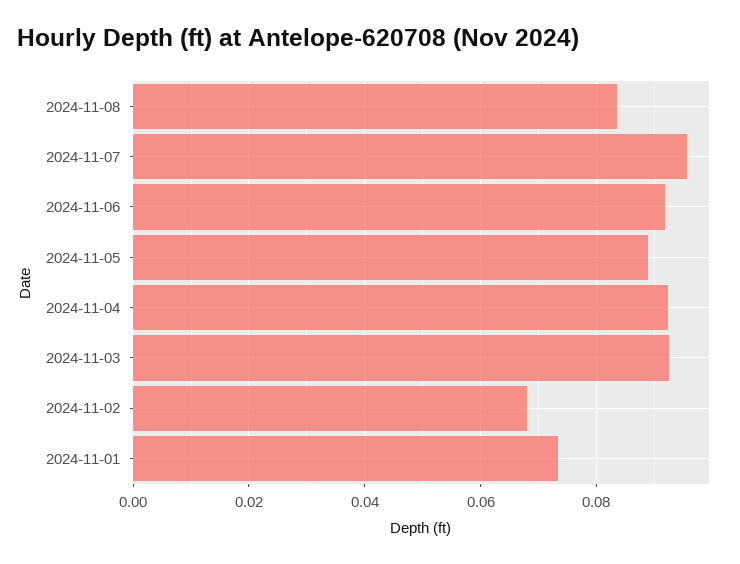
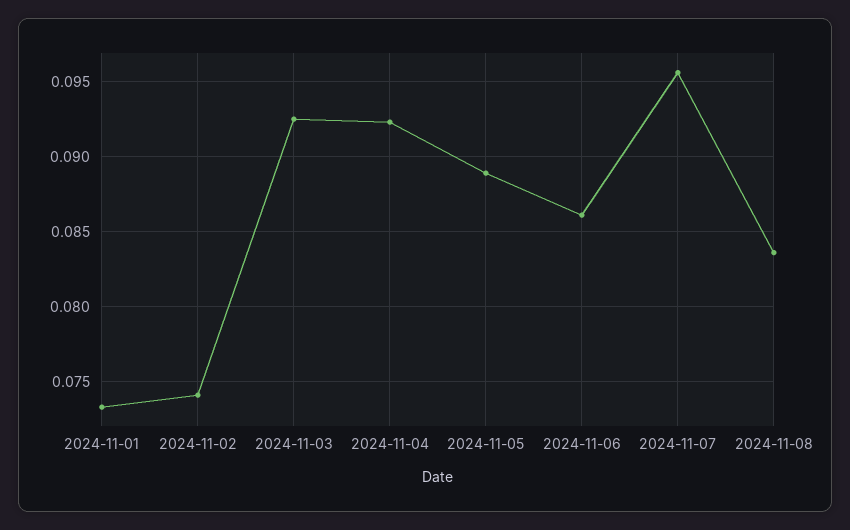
  {
    "2024-11-08": 0.0835,
    "2024-11-07": 0.0955,
-   "2024-11-06": 0.092,
+   "2024-11-06": 0.086,
    "2024-11-05": 0.089,
    "2024-11-04": 0.0925,
    "2024-11-03": 0.0925,
-   "2024-11-02": 0.068,
+   "2024-11-02": 0.074,
    "2024-11-01": 0.0735
  }

